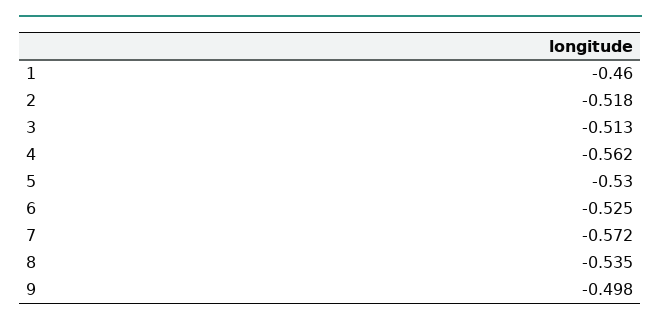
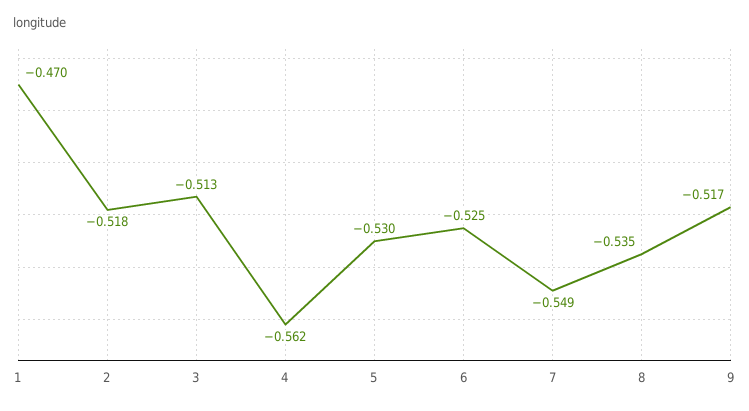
  {
-   "1": -0.46,
+   "1": -0.47,
    "2": -0.518,
    "3": -0.513,
    "4": -0.562,
    "5": -0.53,
    "6": -0.525,
-   "7": -0.572,
+   "7": -0.549,
    "8": -0.535,
-   "9": -0.498
+   "9": -0.517
  }

